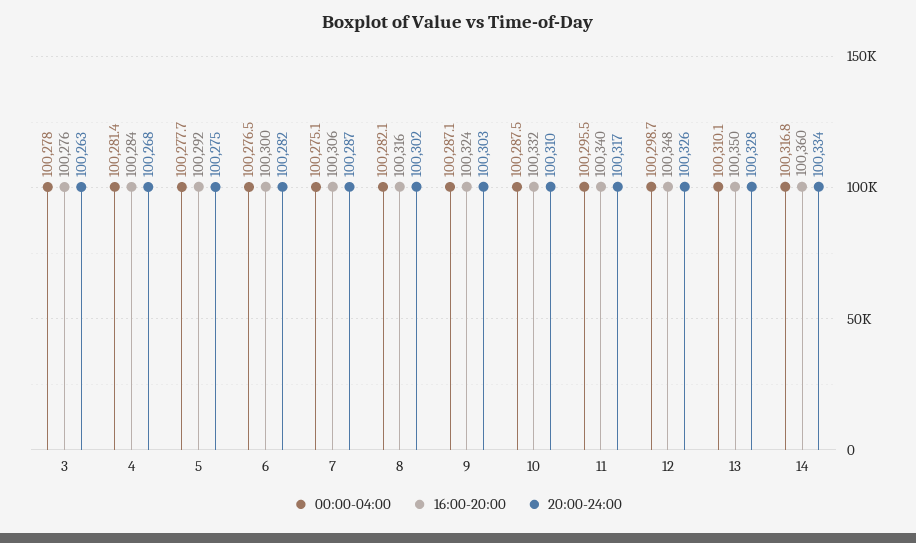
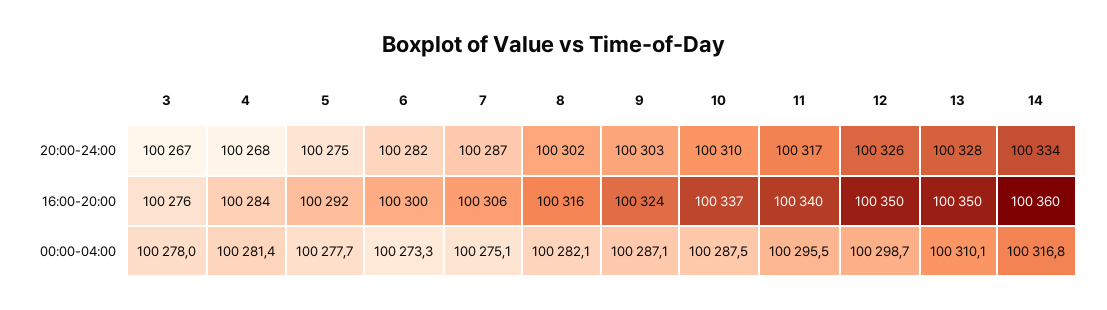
  {
    "00:00-04:00": {
      "3": 100278,
      "4": 100281.4,
      "5": 100277.7,
-     "6": 100276.5,
+     "6": 100273.3,
      "7": 100275.1,
      "8": 100282.1,
      "9": 100287.1,
      "10": 100287.5,
      "11": 100295.5,
      "12": 100298.7,
      "13": 100310.1,
      "14": 100316.8
    },
    "16:00-20:00": {
      "3": 100276,
      "4": 100284,
      "5": 100292,
      "6": 100300,
      "7": 100306,
      "8": 100316,
      "9": 100324,
-     "10": 100332,
+     "10": 100337,
      "11": 100340,
-     "12": 100348,
+     "12": 100350,
      "13": 100350,
      "14": 100360
    },
    "20:00-24:00": {
-     "3": 100263,
+     "3": 100267,
      "4": 100268,
      "5": 100275,
      "6": 100282,
      "7": 100287,
      "8": 100302,
      "9": 100303,
      "10": 100310,
      "11": 100317,
      "12": 100326,
      "13": 100328,
      "14": 100334
    }
  }

